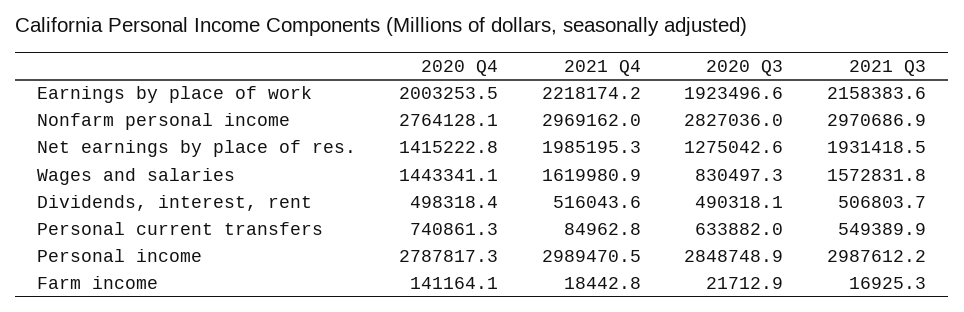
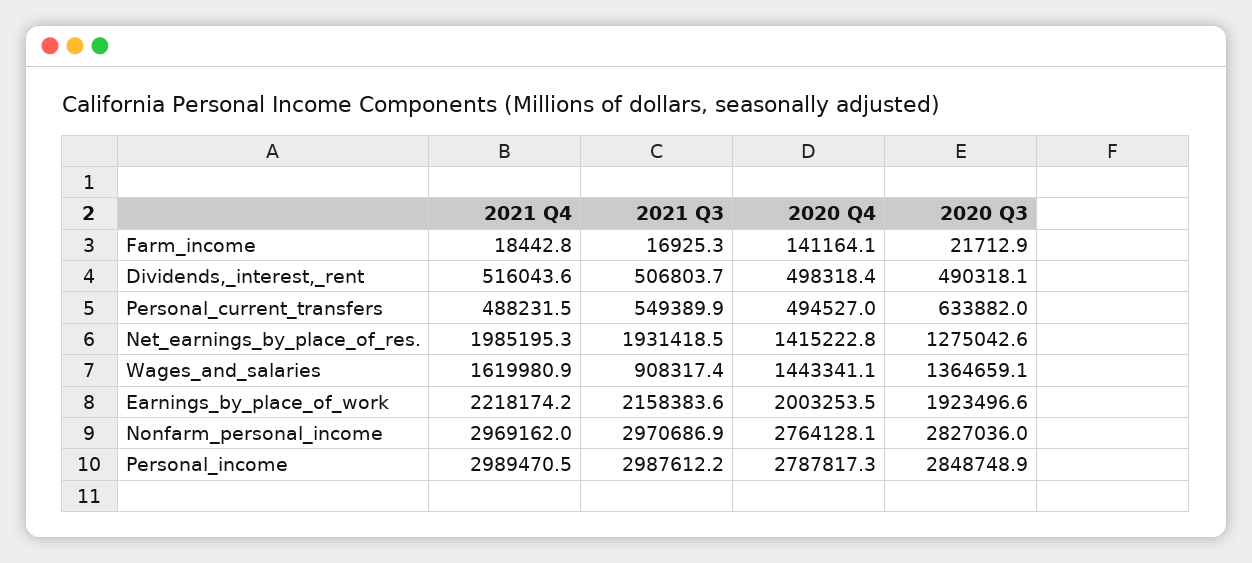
  {
    "2020 Q4": {
      "Earnings by place of work": 2003253.5,
      "Nonfarm personal income": 2764128.1,
      "Net earnings by place of res.": 1415222.8,
      "Wages and salaries": 1443341.1,
      "Dividends, interest, rent": 498318.4,
-     "Personal current transfers": 740861.3,
+     "Personal current transfers": 494527,
      "Personal income": 2787817.3,
      "Farm income": 141164.1
    },
    "2021 Q4": {
      "Earnings by place of work": 2218174.2,
      "Nonfarm personal income": 2969162,
      "Net earnings by place of res.": 1985195.3,
      "Wages and salaries": 1619980.9,
      "Dividends, interest, rent": 516043.6,
-     "Personal current transfers": 84962.8,
+     "Personal current transfers": 488231.5,
      "Personal income": 2989470.5,
      "Farm income": 18442.8
    },
    "2020 Q3": {
      "Earnings by place of work": 1923496.6,
      "Nonfarm personal income": 2827036,
      "Net earnings by place of res.": 1275042.6,
-     "Wages and salaries": 830497.3,
+     "Wages and salaries": 1364659.1,
      "Dividends, interest, rent": 490318.1,
      "Personal current transfers": 633882,
      "Personal income": 2848748.9,
      "Farm income": 21712.9
    },
    "2021 Q3": {
      "Earnings by place of work": 2158383.6,
      "Nonfarm personal income": 2970686.9,
      "Net earnings by place of res.": 1931418.5,
-     "Wages and salaries": 1572831.8,
+     "Wages and salaries": 908317.4,
      "Dividends, interest, rent": 506803.7,
      "Personal current transfers": 549389.9,
      "Personal income": 2987612.2,
      "Farm income": 16925.3
    }
  }

